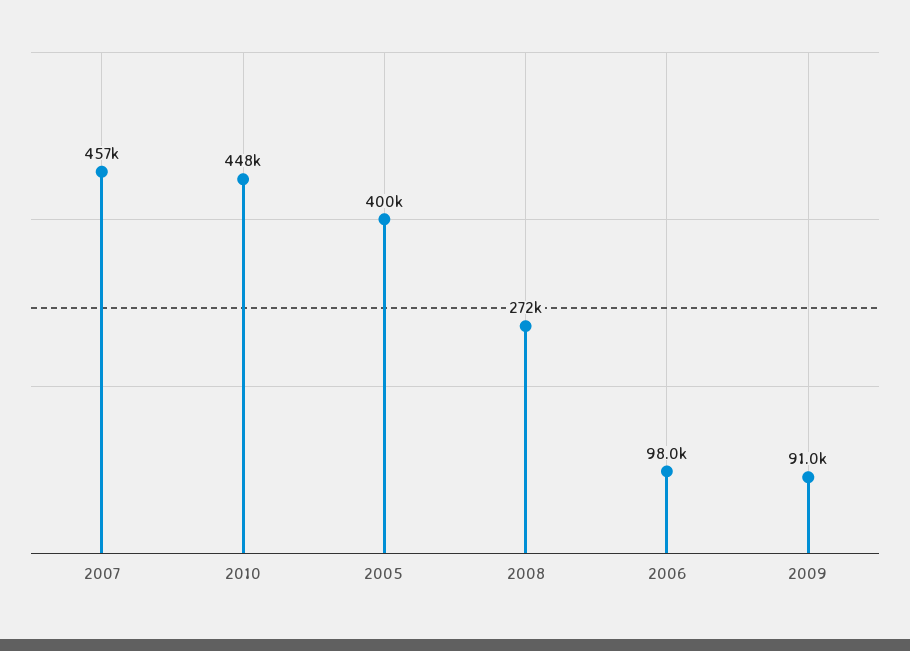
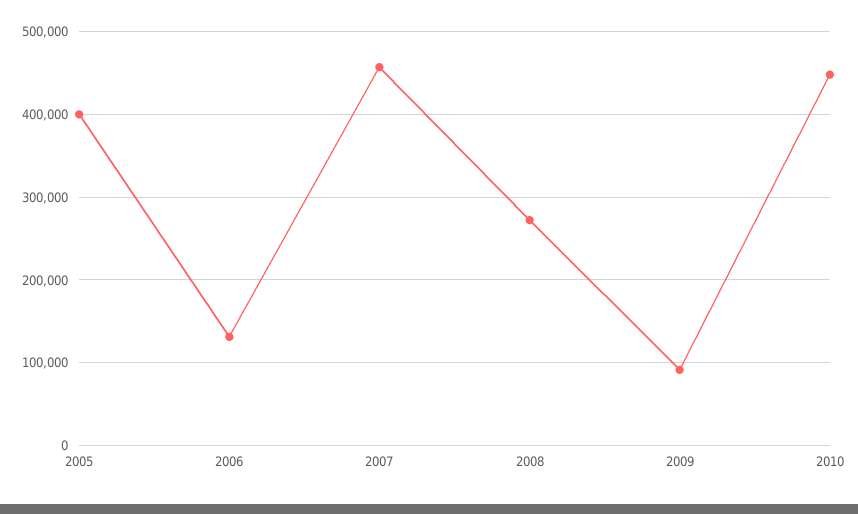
  {
    "2007": 457000,
    "2010": 448000,
    "2005": 400000,
    "2008": 272000,
-   "2006": 98000,
+   "2006": 130000,
    "2009": 91000
  }

